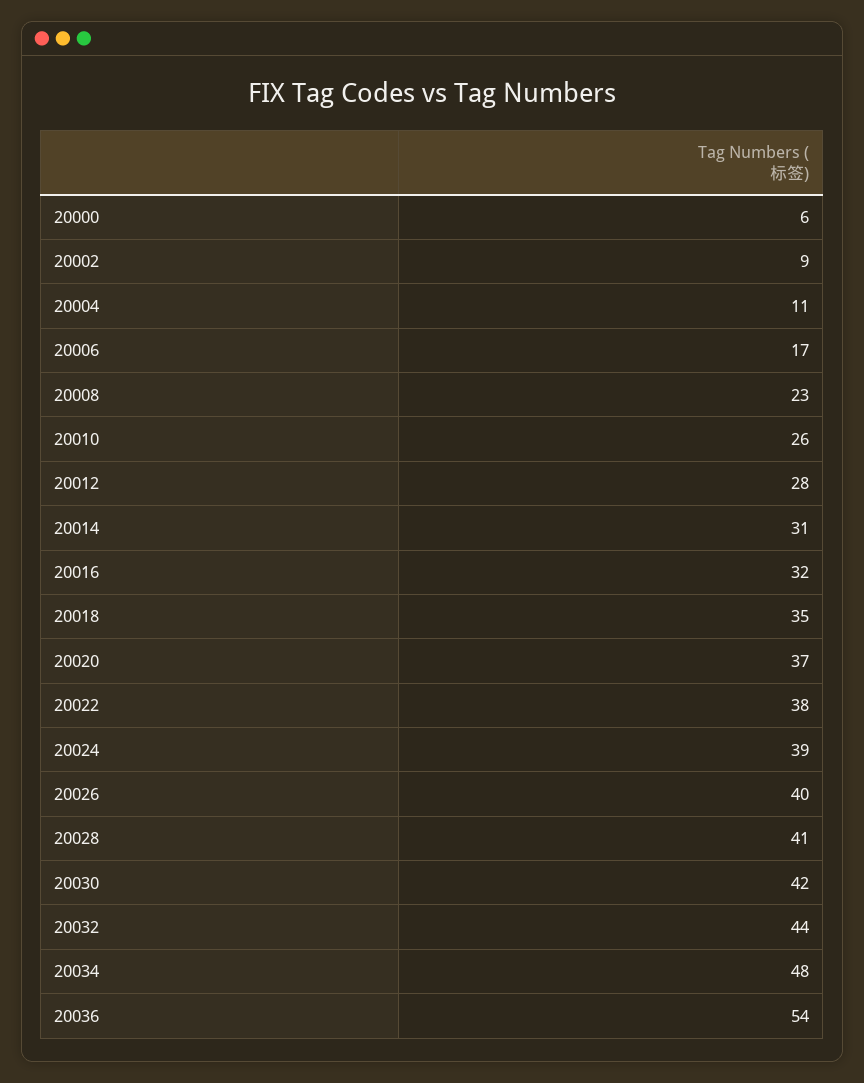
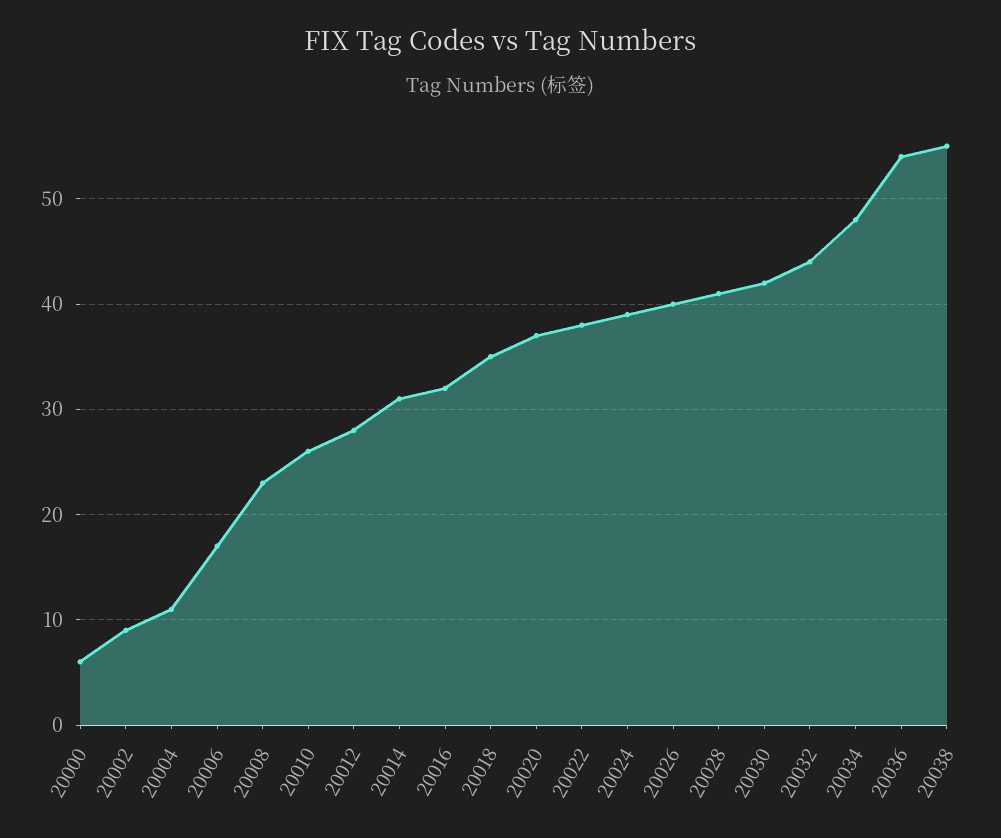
  {
    "20000": 6,
    "20002": 9,
    "20004": 11,
    "20006": 17,
    "20008": 23,
    "20010": 26,
    "20012": 28,
    "20014": 31,
    "20016": 32,
    "20018": 35,
    "20020": 37,
    "20022": 38,
    "20024": 39,
    "20026": 40,
    "20028": 41,
    "20030": 42,
    "20032": 44,
    "20034": 48,
-   "20036": 54
+   "20036": 54,
+   "20038": 55
  }

